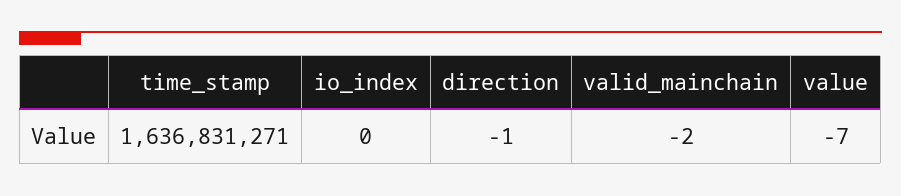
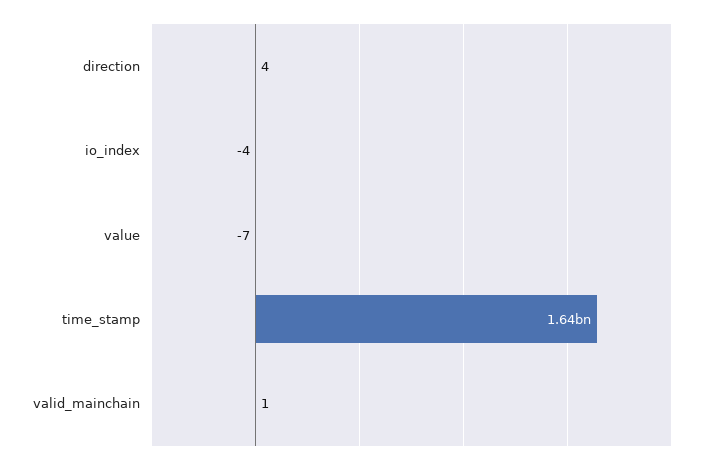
  {
    "time_stamp": 1636831271,
-   "io_index": 0,
+   "io_index": -4,
-   "direction": -1,
+   "direction": 4,
-   "valid_mainchain": -2,
+   "valid_mainchain": 1,
    "value": -7
  }

